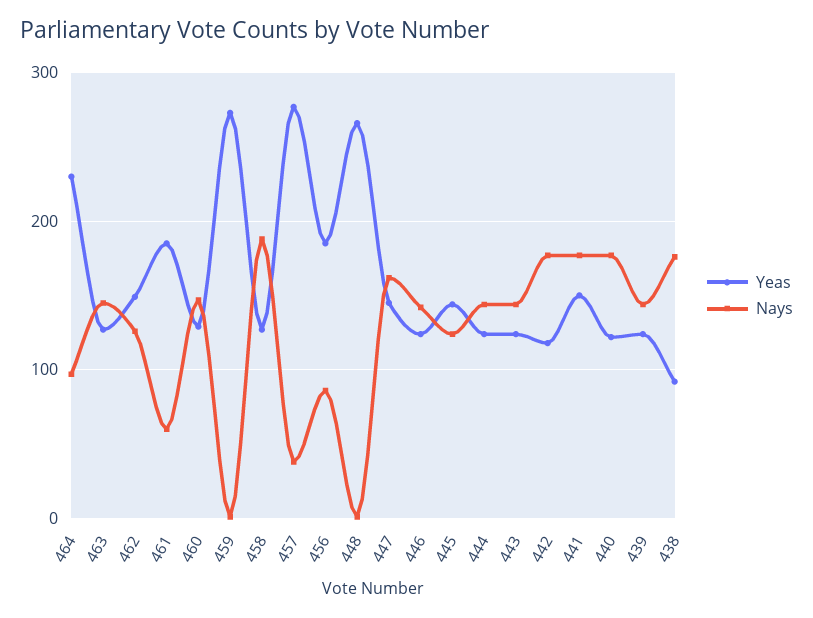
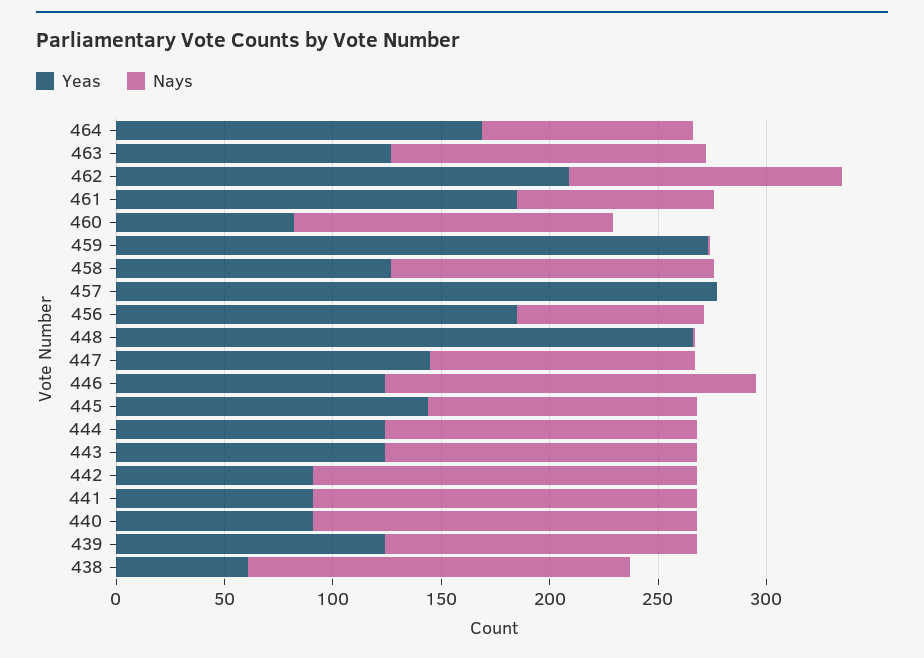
  {
    "Yeas": {
-     "464": 230,
+     "464": 170,
      "463": 130,
-     "462": 150,
+     "462": 210,
      "461": 190,
-     "460": 130,
+     "460": 80,
      "459": 270,
      "458": 130,
      "457": 280,
      "456": 190,
      "448": 270,
      "447": 150,
      "446": 120,
      "445": 140,
      "444": 120,
      "443": 120,
-     "442": 120,
+     "442": 90,
-     "441": 150,
+     "441": 90,
-     "440": 120,
+     "440": 90,
      "439": 120,
-     "438": 90
+     "438": 60
    },
    "Nays": {
      "464": 100,
      "463": 150,
      "462": 130,
-     "461": 60,
+     "461": 90,
      "460": 150,
      "459": 0,
-     "458": 190,
+     "458": 150,
-     "457": 40,
+     "457": 0,
      "456": 90,
      "448": 0,
-     "447": 160,
+     "447": 120,
-     "446": 140,
+     "446": 170,
      "445": 120,
      "444": 140,
      "443": 140,
      "442": 180,
      "441": 180,
      "440": 180,
      "439": 140,
      "438": 180
    }
  }

